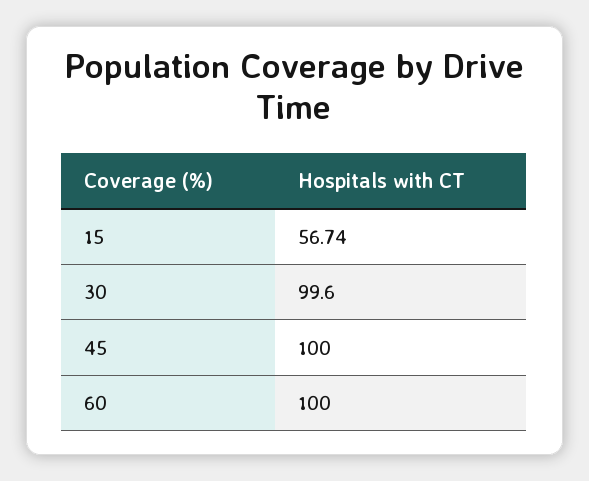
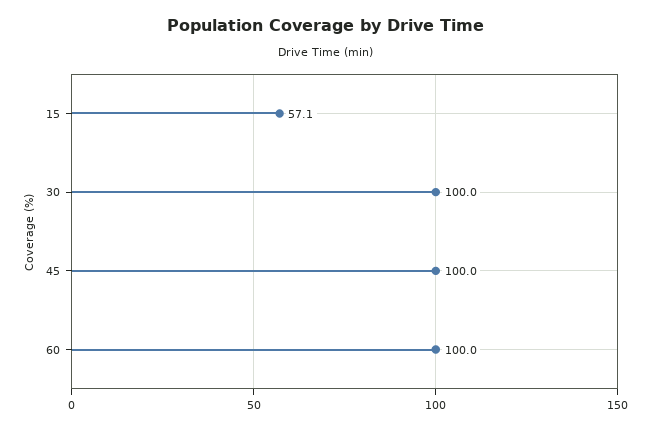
  {
-   "15": 56.74,
+   "15": 57.1,
-   "30": 99.6,
+   "30": 100,
    "45": 100,
    "60": 100
  }

